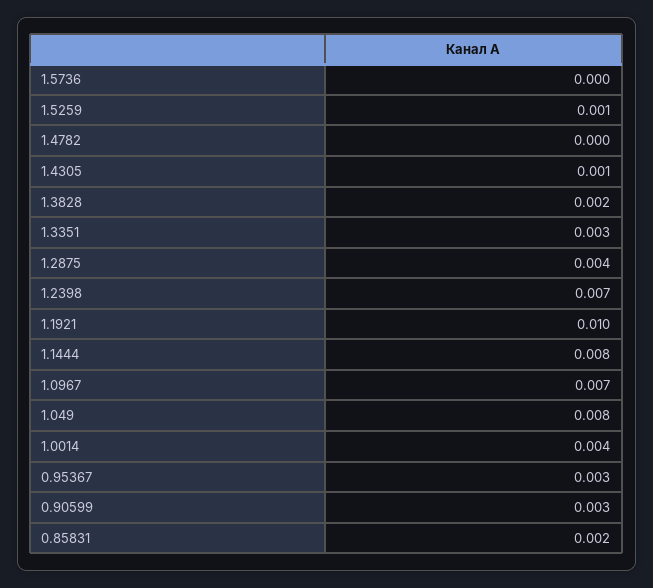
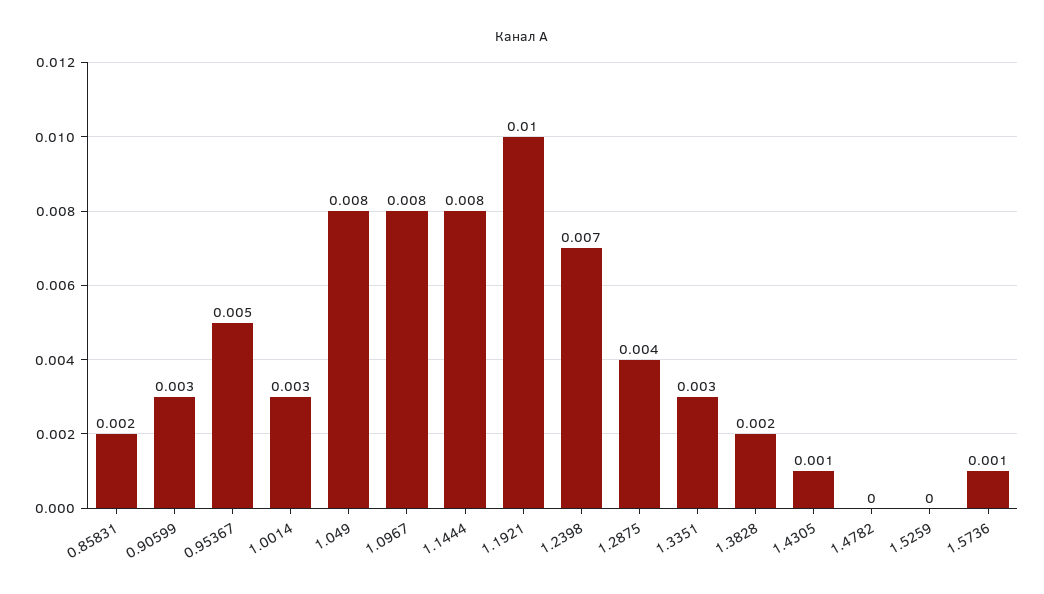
  {
-   "1.5736": 0,
+   "1.5736": 0.001,
-   "1.5259": 0.001,
+   "1.5259": 0,
    "1.4782": 0,
    "1.4305": 0.001,
    "1.3828": 0.002,
    "1.3351": 0.003,
    "1.2875": 0.004,
    "1.2398": 0.007,
    "1.1921": 0.01,
    "1.1444": 0.008,
-   "1.0967": 0.007,
+   "1.0967": 0.008,
    "1.049": 0.008,
-   "1.0014": 0.004,
+   "1.0014": 0.003,
-   "0.95367": 0.003,
+   "0.95367": 0.005,
    "0.90599": 0.003,
    "0.85831": 0.002
  }

